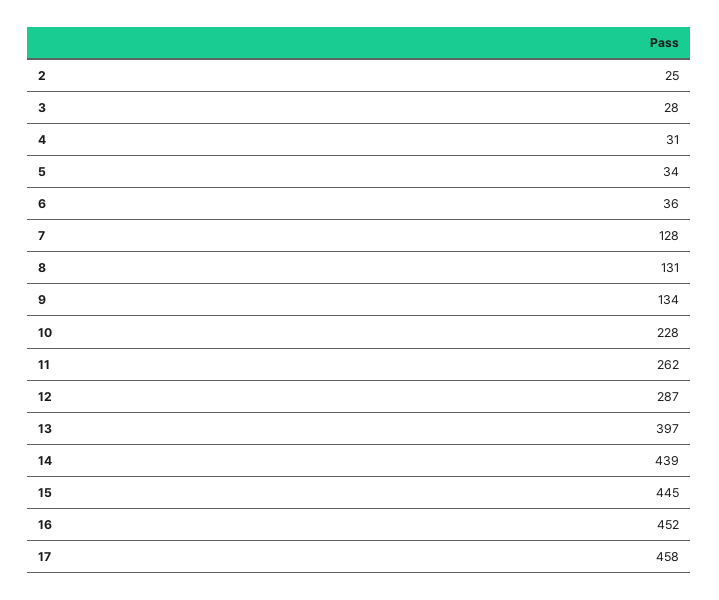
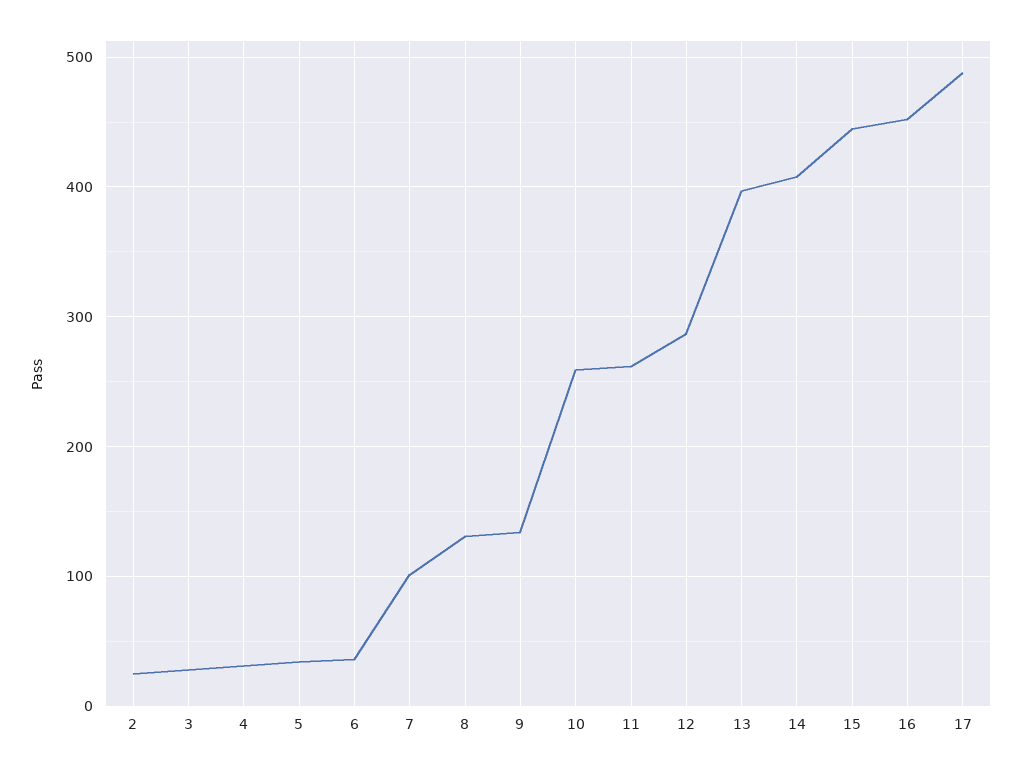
  {
    "2": 25,
    "3": 28,
    "4": 31,
    "5": 34,
    "6": 36,
-   "7": 128,
+   "7": 100,
    "8": 131,
    "9": 134,
-   "10": 228,
+   "10": 260,
    "11": 262,
    "12": 287,
    "13": 397,
-   "14": 439,
+   "14": 410,
    "15": 445,
    "16": 452,
-   "17": 458
+   "17": 490
  }

